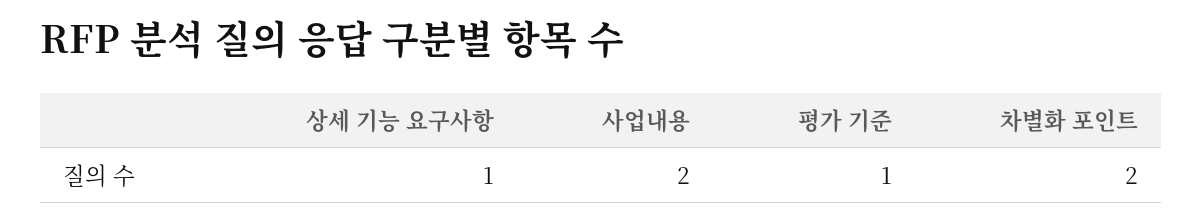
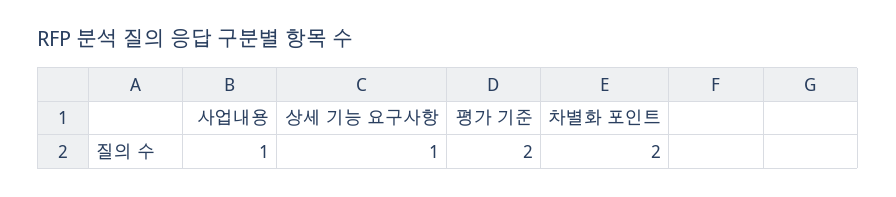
  {
    "상세 기능 요구사항": 1,
-   "사업내용": 2,
+   "사업내용": 1,
-   "평가 기준": 1,
+   "평가 기준": 2,
    "차별화 포인트": 2
  }

